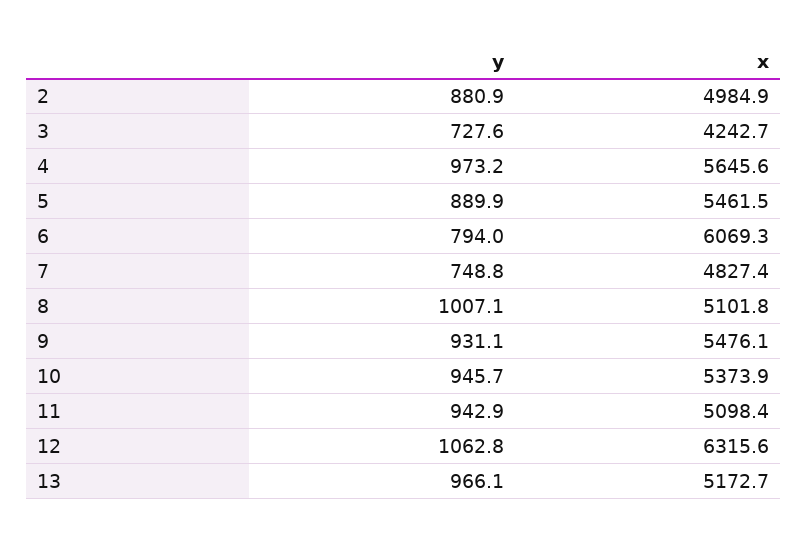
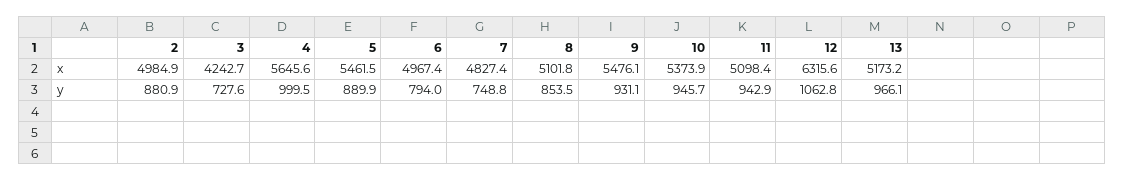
  {
    "y": {
      "2": 880.9,
      "3": 727.6,
-     "4": 973.2,
+     "4": 999.5,
      "5": 889.9,
      "6": 794,
      "7": 748.8,
-     "8": 1007.1,
+     "8": 853.5,
      "9": 931.1,
      "10": 945.7,
      "11": 942.9,
      "12": 1062.8,
      "13": 966.1
    },
    "x": {
      "2": 4984.9,
      "3": 4242.7,
      "4": 5645.6,
      "5": 5461.5,
-     "6": 6069.3,
+     "6": 4967.4,
      "7": 4827.4,
      "8": 5101.8,
      "9": 5476.1,
      "10": 5373.9,
      "11": 5098.4,
      "12": 6315.6,
-     "13": 5172.7
+     "13": 5173.2
    }
  }

